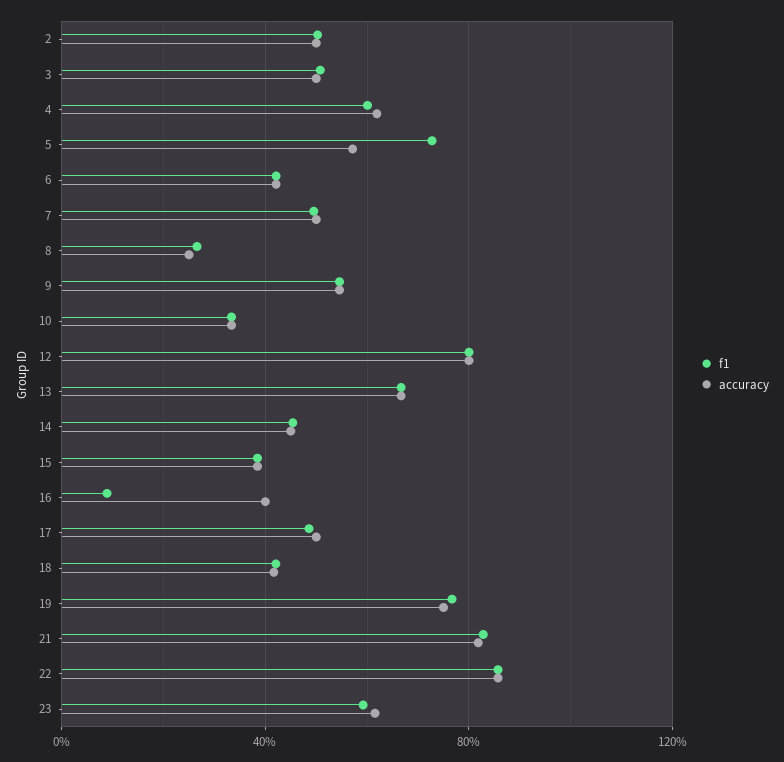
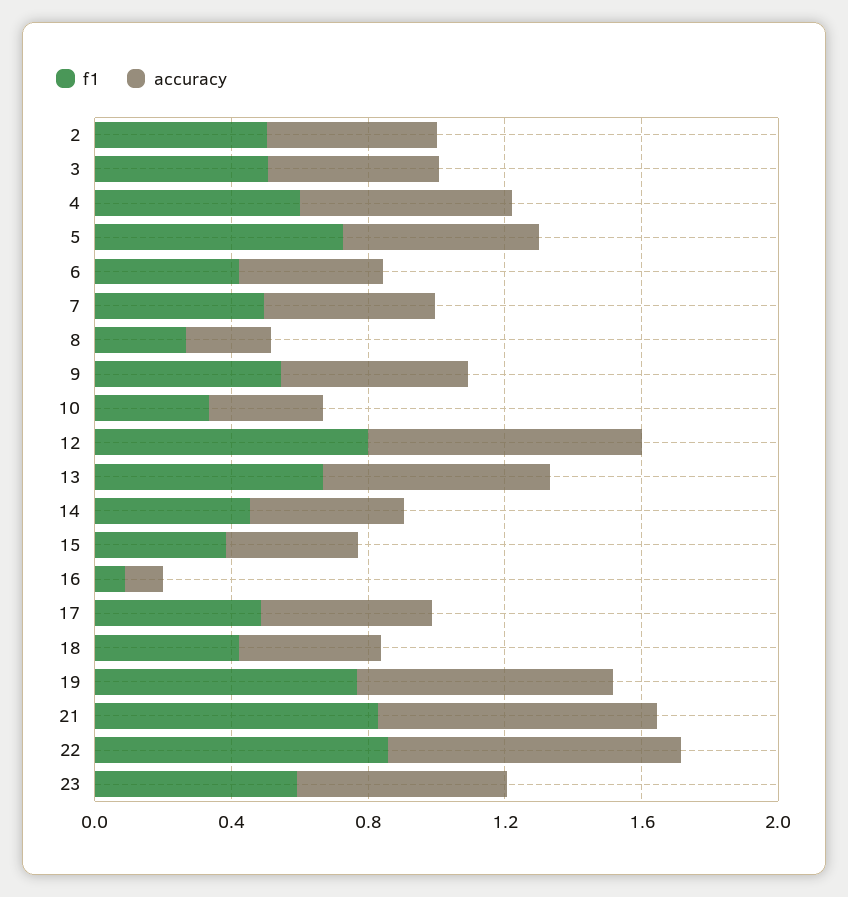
  {
    "f1": {
      "2": 0.5,
      "3": 0.5,
      "4": 0.6,
      "5": 0.75,
      "6": 0.4,
      "7": 0.5,
      "8": 0.25,
      "9": 0.55,
      "10": 0.35,
      "12": 0.8,
      "13": 0.65,
      "14": 0.45,
      "15": 0.4,
      "16": 0.1,
      "17": 0.5,
      "18": 0.4,
      "19": 0.75,
      "21": 0.85,
      "22": 0.85,
      "23": 0.6
    },
    "accuracy": {
      "2": 0.5,
      "3": 0.5,
      "4": 0.6,
      "5": 0.55,
      "6": 0.4,
      "7": 0.5,
      "8": 0.25,
      "9": 0.55,
      "10": 0.35,
      "12": 0.8,
      "13": 0.65,
      "14": 0.45,
      "15": 0.4,
-     "16": 0.4,
+     "16": 0.1,
      "17": 0.5,
      "18": 0.4,
      "19": 0.75,
      "21": 0.8,
      "22": 0.85,
      "23": 0.6
    }
  }

